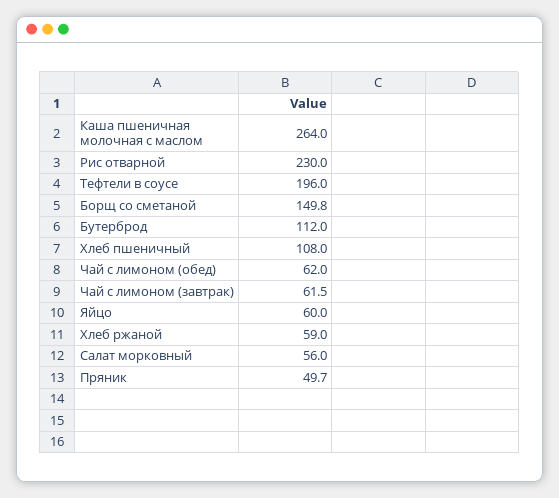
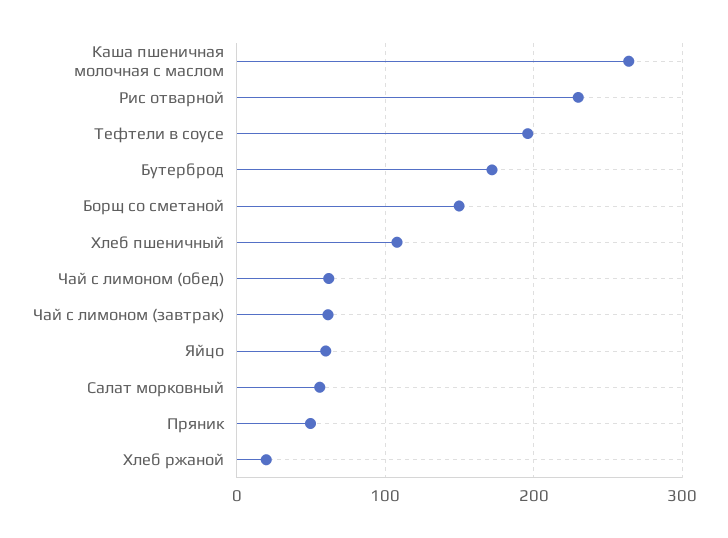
  {
    "Каша пшеничная молочная с маслом": 264,
    "Рис отварной": 230,
    "Тефтели в соусе": 196,
    "Борщ со сметаной": 149.8,
-   "Бутерброд": 112,
+   "Бутерброд": 170,
    "Хлеб пшеничный": 108,
    "Чай с лимоном (обед)": 62,
    "Чай с лимоном (завтрак)": 61.5,
    "Яйцо": 60,
-   "Хлеб ржаной": 59,
+   "Хлеб ржаной": 20,
    "Салат морковный": 56,
    "Пряник": 49.7
  }

